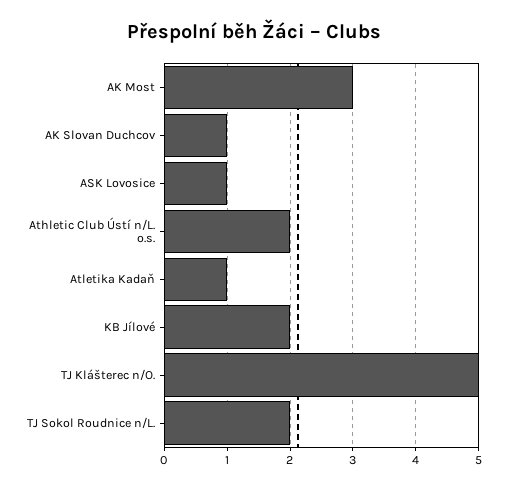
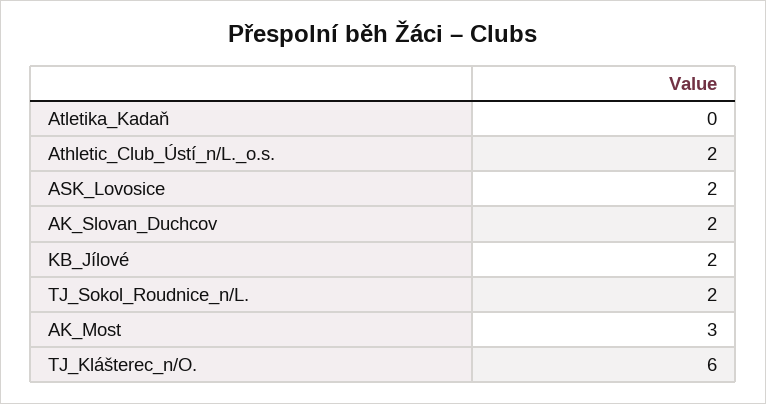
  {
    "AK Most": 3,
-   "AK Slovan Duchcov": 1,
+   "AK Slovan Duchcov": 2,
-   "ASK Lovosice": 1,
+   "ASK Lovosice": 2,
    "Athletic Club Ústí n/L. o.s.": 2,
-   "Atletika Kadaň": 1,
+   "Atletika Kadaň": 0,
    "KB Jílové": 2,
-   "TJ Klášterec n/O.": 5,
+   "TJ Klášterec n/O.": 6,
    "TJ Sokol Roudnice n/L.": 2
  }

